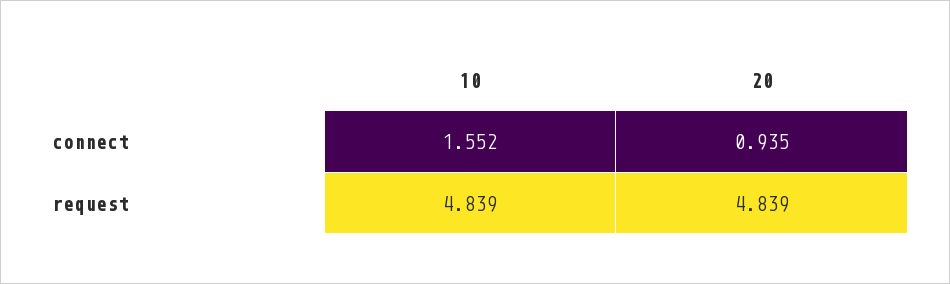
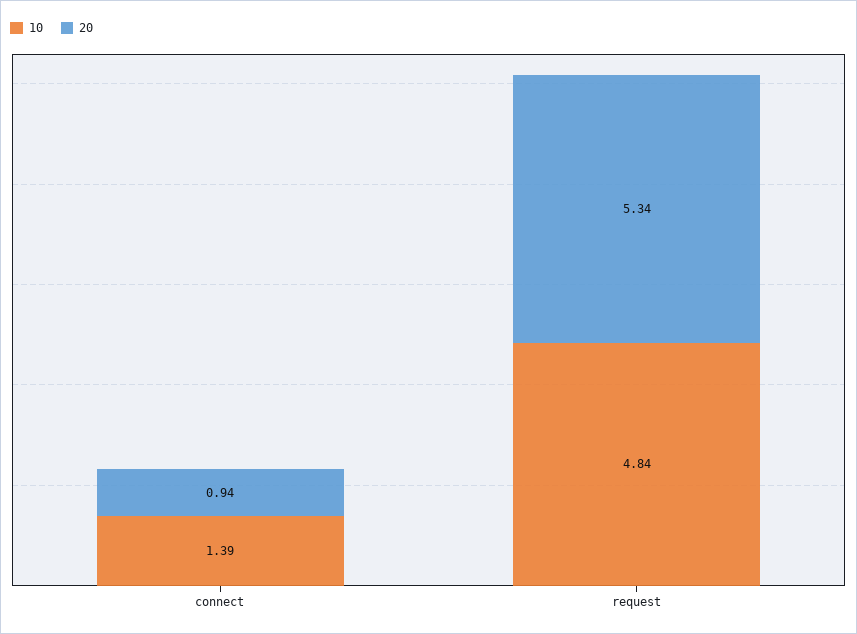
  {
    "10": {
-     "connect": 1.552,
+     "connect": 1.39,
      "request": 4.839
    },
    "20": {
      "connect": 0.935,
-     "request": 4.839
+     "request": 5.34
    }
  }

